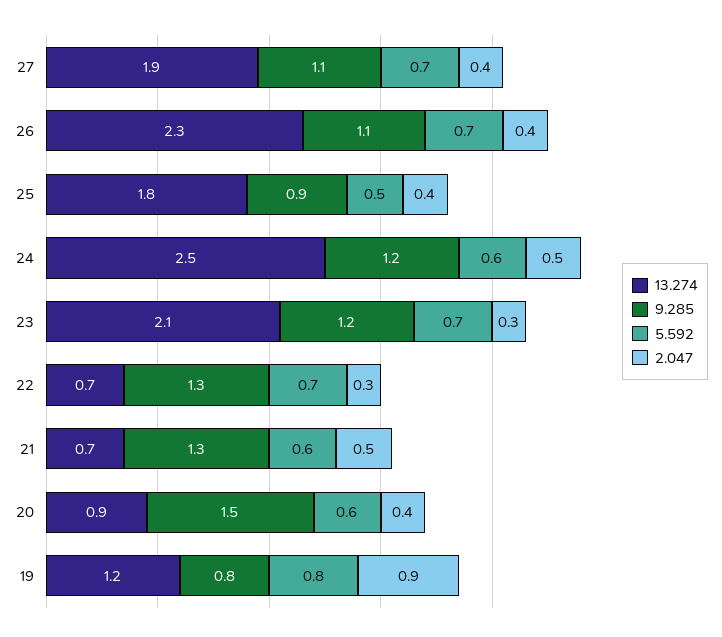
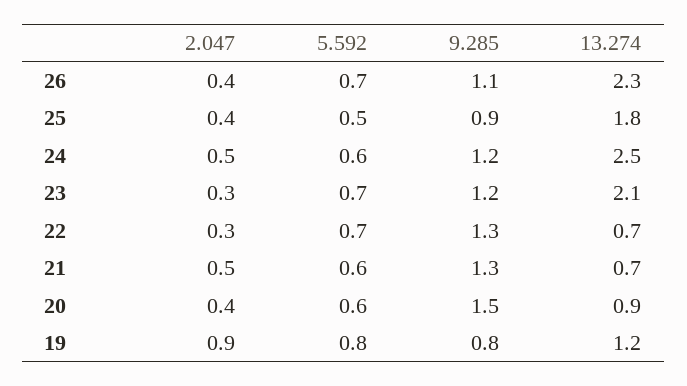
  {
    "13.274": {
-     "27": 1.9,
      "26": 2.3,
      "25": 1.8,
      "24": 2.5,
      "23": 2.1,
      "22": 0.7,
      "21": 0.7,
      "20": 0.9,
      "19": 1.2
    },
    "9.285": {
-     "27": 1.1,
      "26": 1.1,
      "25": 0.9,
      "24": 1.2,
      "23": 1.2,
      "22": 1.3,
      "21": 1.3,
      "20": 1.5,
      "19": 0.8
    },
    "5.592": {
-     "27": 0.7,
      "26": 0.7,
      "25": 0.5,
      "24": 0.6,
      "23": 0.7,
      "22": 0.7,
      "21": 0.6,
      "20": 0.6,
      "19": 0.8
    },
    "2.047": {
-     "27": 0.4,
      "26": 0.4,
      "25": 0.4,
      "24": 0.5,
      "23": 0.3,
      "22": 0.3,
      "21": 0.5,
      "20": 0.4,
      "19": 0.9
    }
  }

